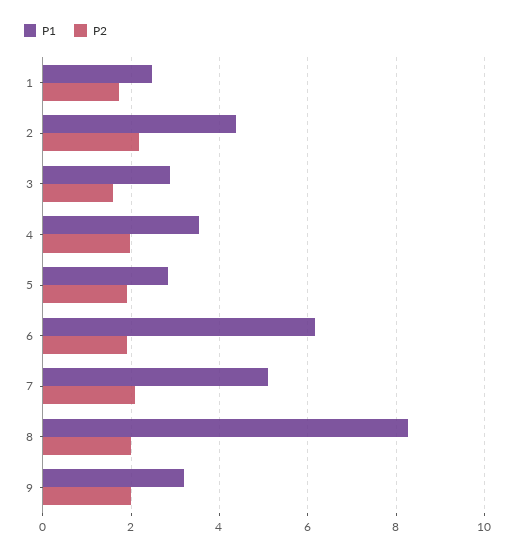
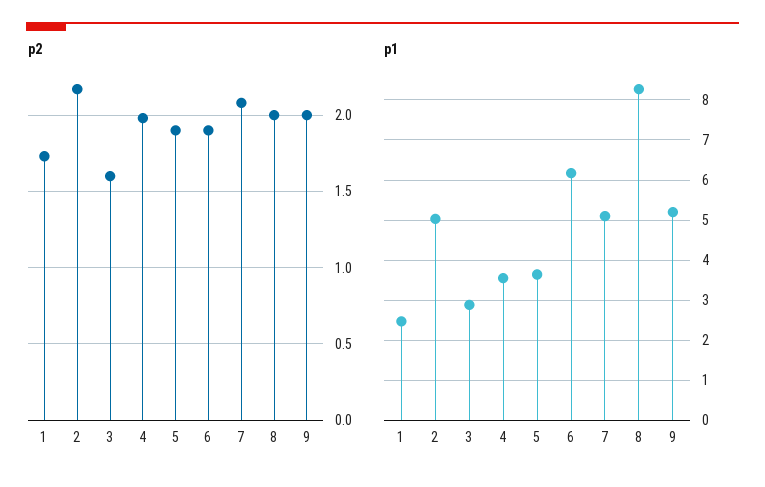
  {
    "P1": {
      "1": 2.4,
-     "2": 4.4,
+     "2": 5,
      "3": 2.8,
      "4": 3.6,
-     "5": 2.8,
+     "5": 3.6,
      "6": 6.2,
      "7": 5.2,
      "8": 8.2,
-     "9": 3.2
+     "9": 5.2
    },
    "P2": {
      "1": 1.75,
      "2": 2.15,
      "3": 1.6,
      "4": 2,
      "5": 1.9,
      "6": 1.9,
      "7": 2.1,
      "8": 2,
      "9": 2
    }
  }

